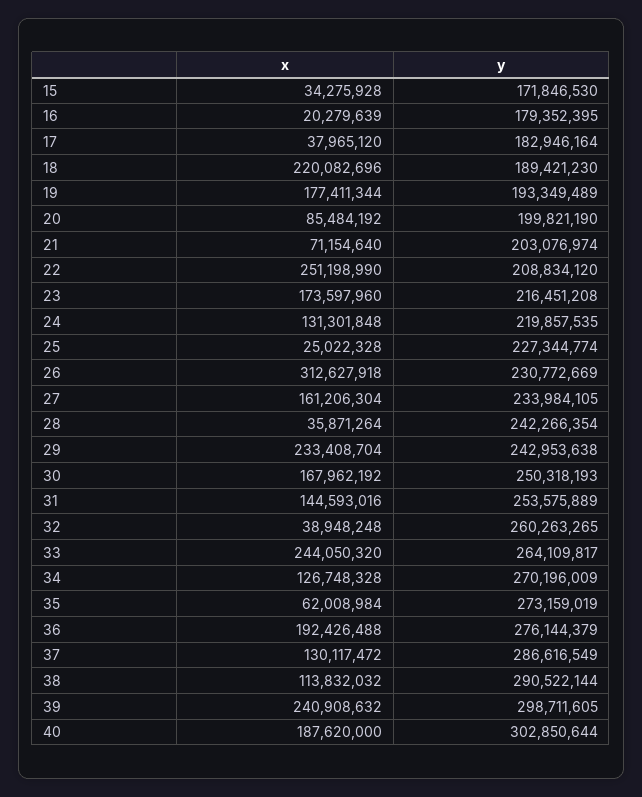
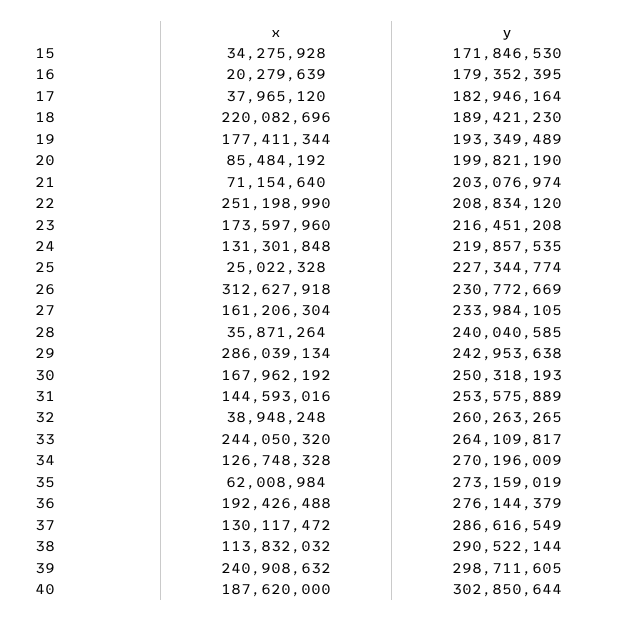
  {
    "x": {
      "15": 34275928,
      "16": 20279639,
      "17": 37965120,
      "18": 220082696,
      "19": 177411344,
      "20": 85484192,
      "21": 71154640,
      "22": 251198990,
      "23": 173597960,
      "24": 131301848,
      "25": 25022328,
      "26": 312627918,
      "27": 161206304,
      "28": 35871264,
-     "29": 233408704,
+     "29": 286039134,
      "30": 167962192,
      "31": 144593016,
      "32": 38948248,
      "33": 244050320,
      "34": 126748328,
      "35": 62008984,
      "36": 192426488,
      "37": 130117472,
      "38": 113832032,
      "39": 240908632,
      "40": 187620000
    },
    "y": {
      "15": 171846530,
      "16": 179352395,
      "17": 182946164,
      "18": 189421230,
      "19": 193349489,
      "20": 199821190,
      "21": 203076974,
      "22": 208834120,
      "23": 216451208,
      "24": 219857535,
      "25": 227344774,
      "26": 230772669,
      "27": 233984105,
-     "28": 242266354,
+     "28": 240040585,
      "29": 242953638,
      "30": 250318193,
      "31": 253575889,
      "32": 260263265,
      "33": 264109817,
      "34": 270196009,
      "35": 273159019,
      "36": 276144379,
      "37": 286616549,
      "38": 290522144,
      "39": 298711605,
      "40": 302850644
    }
  }

